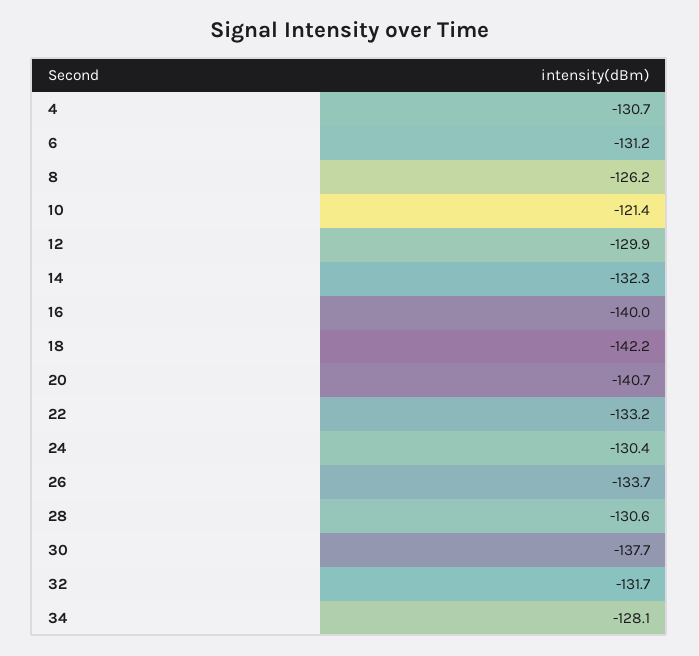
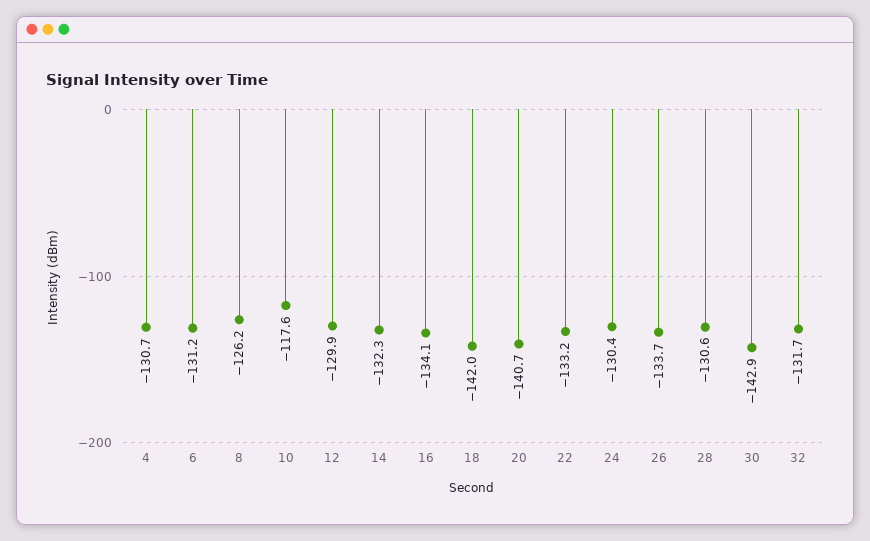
  {
    "4": -130.7,
    "6": -131.2,
    "8": -126.2,
-   "10": -121.4,
+   "10": -117.6,
    "12": -129.9,
    "14": -132.3,
-   "16": -140,
+   "16": -134.1,
-   "18": -142.2,
+   "18": -142,
    "20": -140.7,
    "22": -133.2,
    "24": -130.4,
    "26": -133.7,
    "28": -130.6,
-   "30": -137.7,
+   "30": -142.9,
-   "32": -131.7,
+   "32": -131.7
-   "34": -128.1
  }

